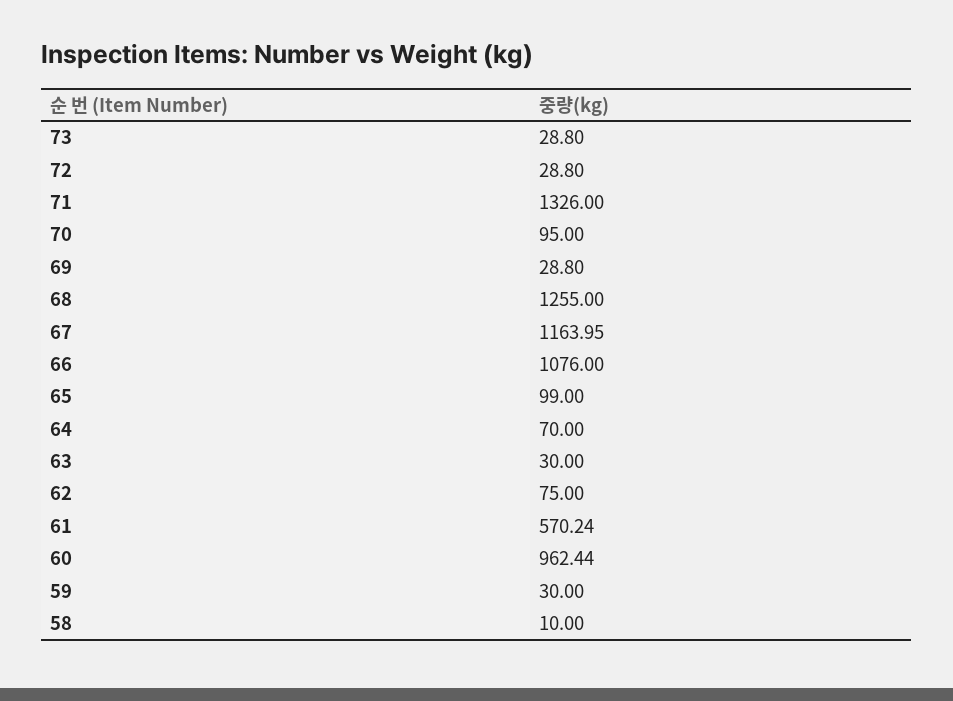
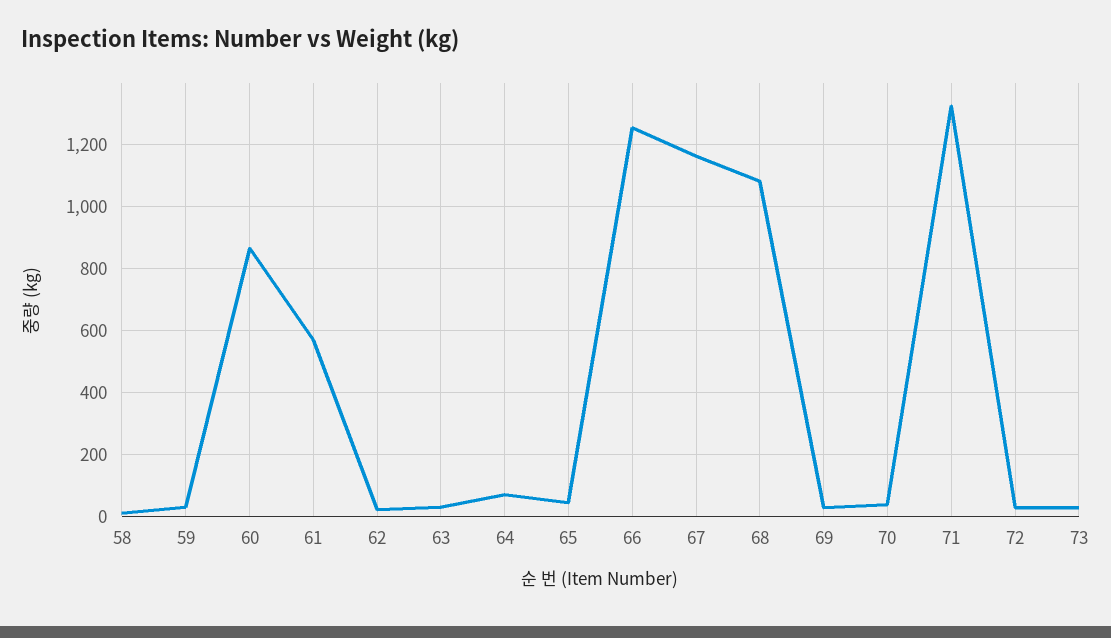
  {
    "73": 28.8,
    "72": 28.8,
    "71": 1326,
-   "70": 95,
+   "70": 40,
    "69": 28.8,
-   "68": 1255,
+   "68": 1080,
    "67": 1163.95,
-   "66": 1076,
+   "66": 1260,
-   "65": 99,
+   "65": 40,
    "64": 70,
    "63": 30,
-   "62": 75,
+   "62": 20,
    "61": 570.24,
-   "60": 962.44,
+   "60": 860,
    "59": 30,
    "58": 10
  }

